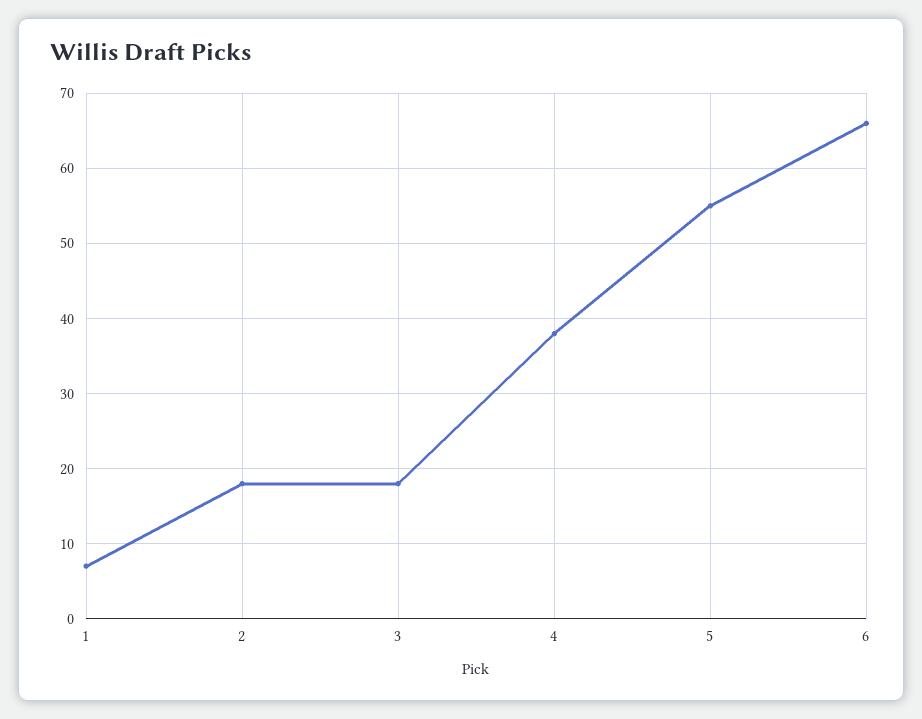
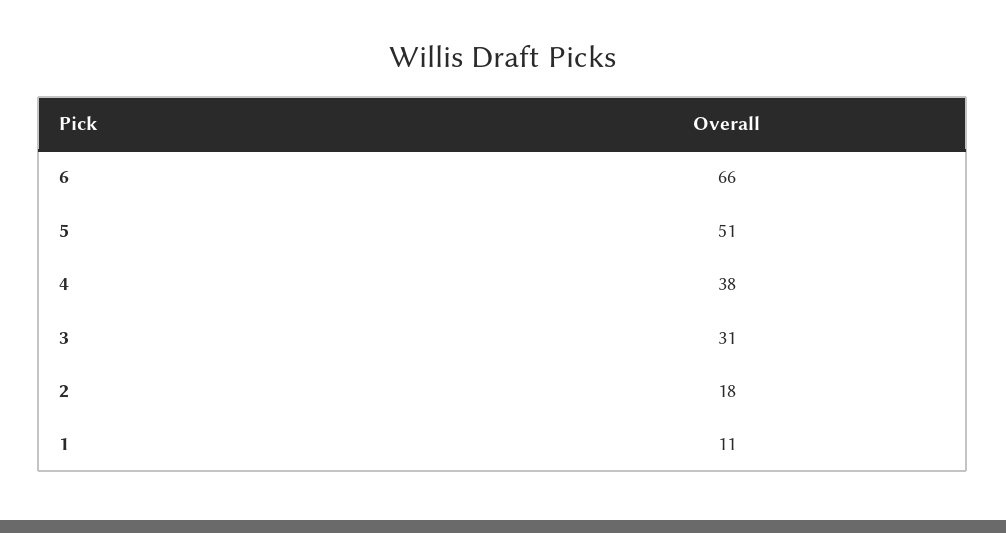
  {
-   "1": 7,
+   "1": 11,
    "2": 18,
-   "3": 18,
+   "3": 31,
    "4": 38,
-   "5": 55,
+   "5": 51,
    "6": 66
  }

